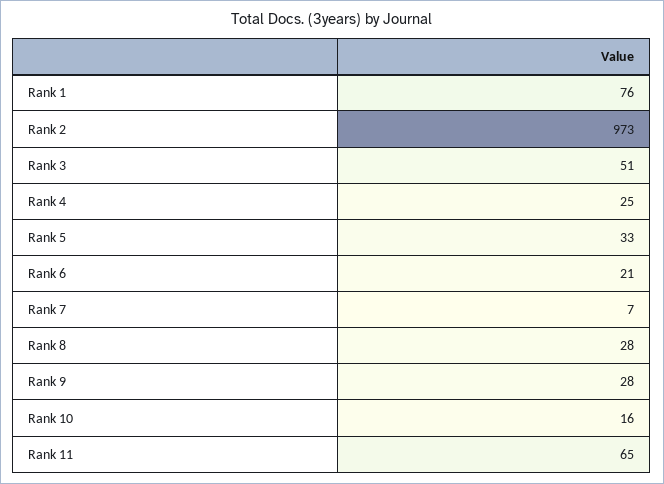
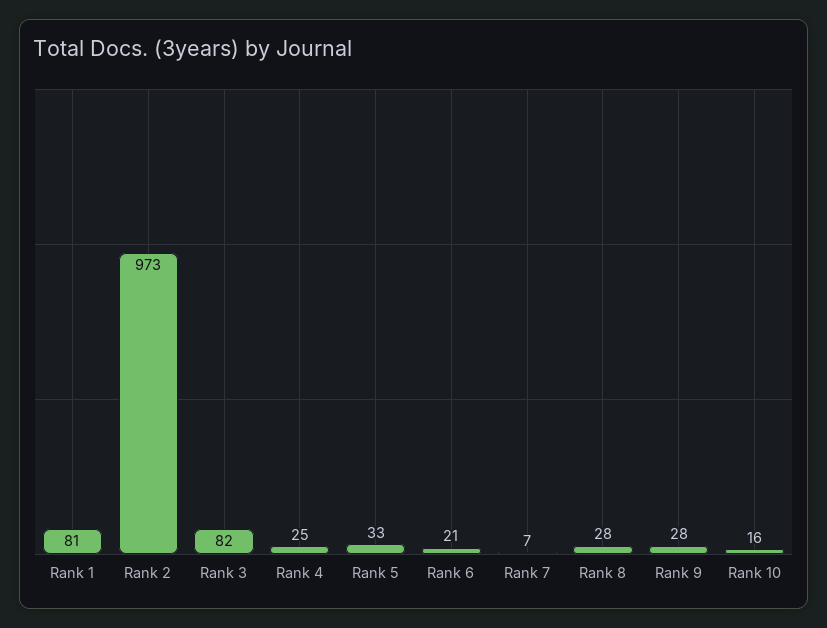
  {
-   "Rank 1": 76,
+   "Rank 1": 81,
    "Rank 2": 973,
-   "Rank 3": 51,
+   "Rank 3": 82,
    "Rank 4": 25,
    "Rank 5": 33,
    "Rank 6": 21,
    "Rank 7": 7,
    "Rank 8": 28,
    "Rank 9": 28,
-   "Rank 10": 16,
+   "Rank 10": 16
-   "Rank 11": 65
  }

